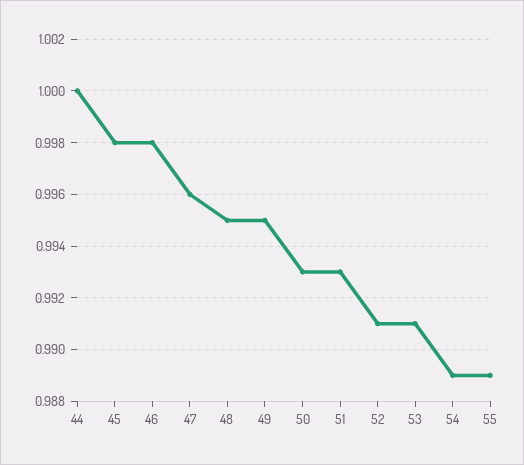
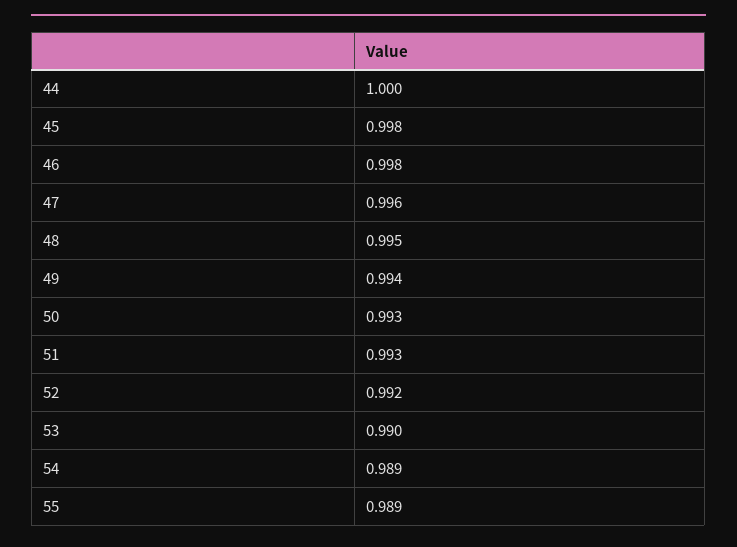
  {
    "44": 1,
    "45": 0.998,
    "46": 0.998,
    "47": 0.996,
    "48": 0.995,
-   "49": 0.995,
+   "49": 0.994,
    "50": 0.993,
    "51": 0.993,
-   "52": 0.991,
+   "52": 0.992,
-   "53": 0.991,
+   "53": 0.99,
    "54": 0.989,
    "55": 0.989
  }

